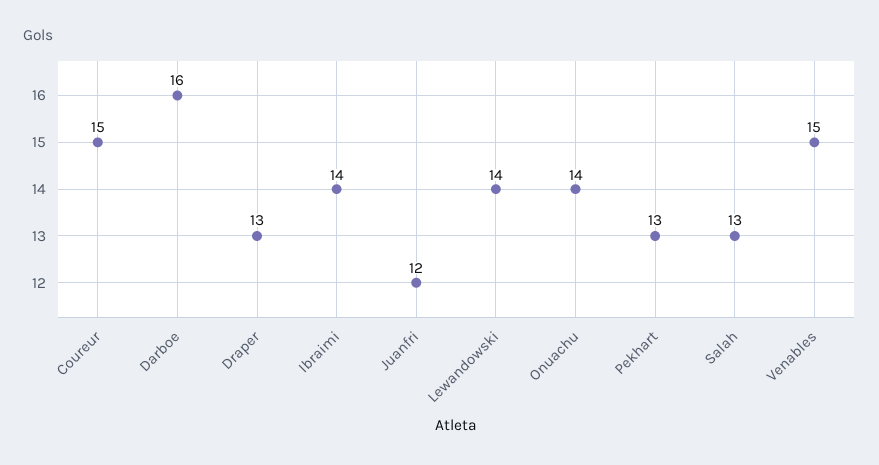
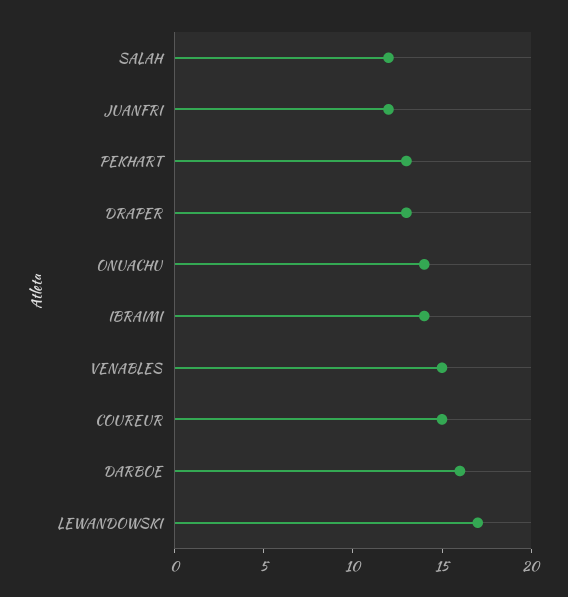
  {
    "Coureur": 15,
    "Darboe": 16,
    "Draper": 13,
    "Ibraimi": 14,
    "Juanfri": 12,
-   "Lewandowski": 14,
+   "Lewandowski": 17,
    "Onuachu": 14,
    "Pekhart": 13,
-   "Salah": 13,
+   "Salah": 12,
    "Venables": 15
  }

